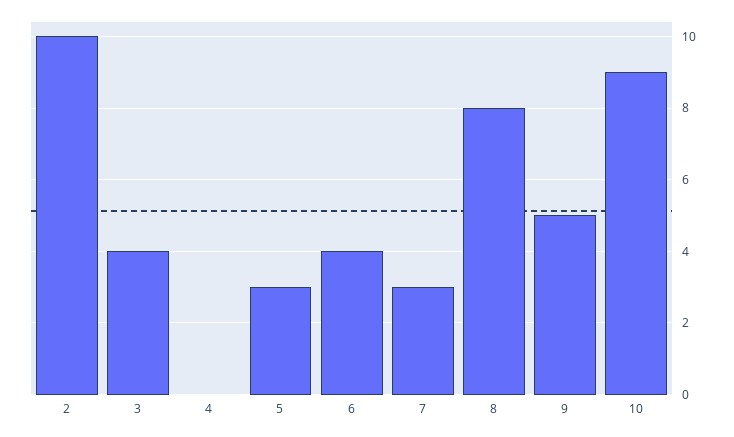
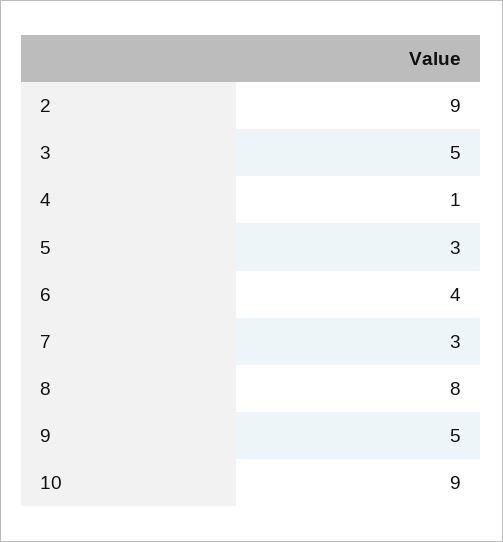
  {
-   "2": 10,
+   "2": 9,
-   "3": 4,
+   "3": 5,
-   "4": 0,
+   "4": 1,
    "5": 3,
    "6": 4,
    "7": 3,
    "8": 8,
    "9": 5,
    "10": 9
  }

